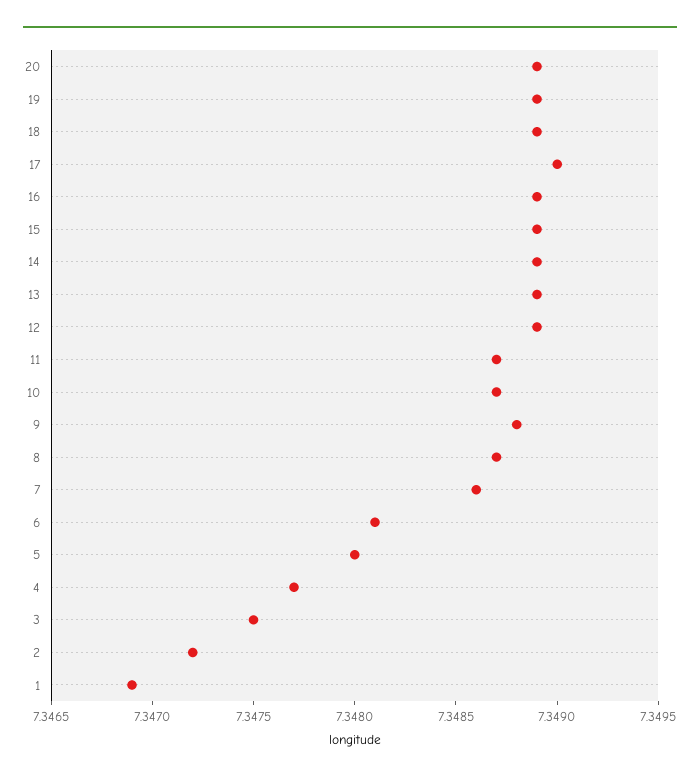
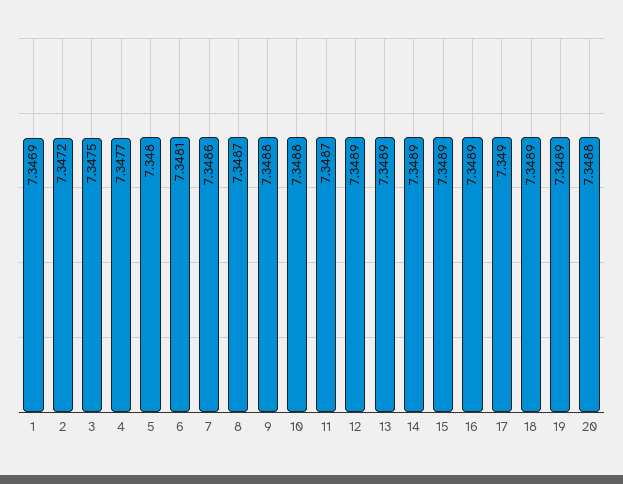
  {
-   "20": 7.3489,
+   "20": 7.3488,
    "19": 7.3489,
    "18": 7.3489,
    "17": 7.349,
    "16": 7.3489,
    "15": 7.3489,
    "14": 7.3489,
    "13": 7.3489,
    "12": 7.3489,
    "11": 7.3487,
-   "10": 7.3487,
+   "10": 7.3488,
    "9": 7.3488,
    "8": 7.3487,
    "7": 7.3486,
    "6": 7.3481,
    "5": 7.348,
    "4": 7.3477,
    "3": 7.3475,
    "2": 7.3472,
    "1": 7.3469
  }

